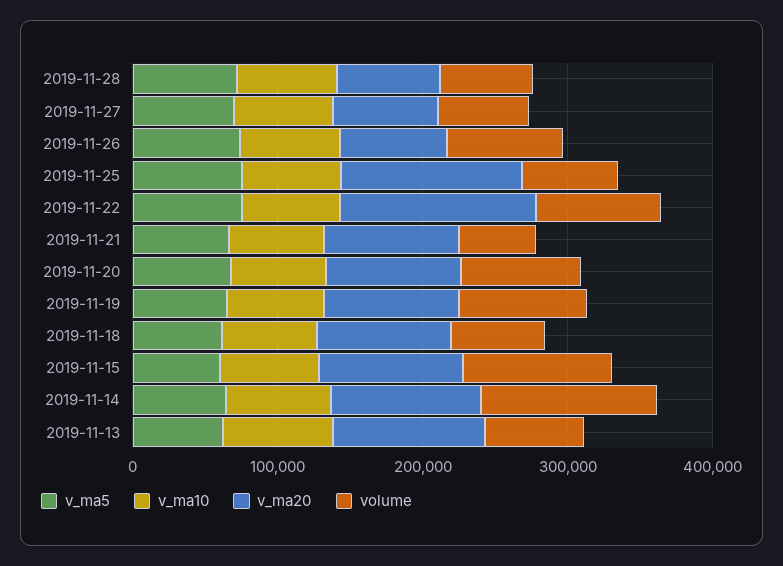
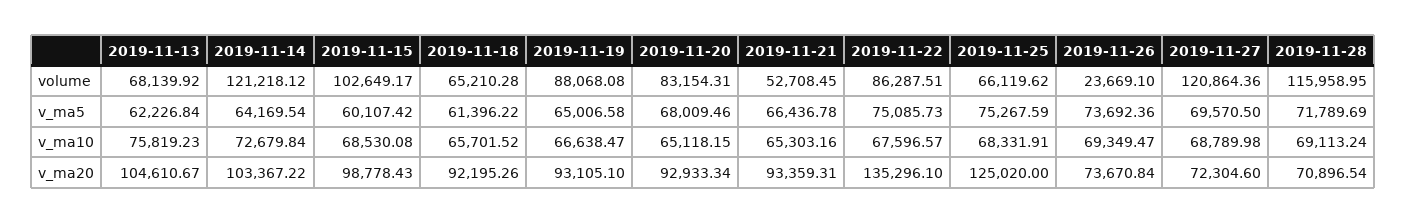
  {
    "v_ma5": {
      "2019-11-28": 71789.69,
      "2019-11-27": 69570.5,
      "2019-11-26": 73692.36,
      "2019-11-25": 75267.59,
      "2019-11-22": 75085.73,
      "2019-11-21": 66436.78,
      "2019-11-20": 68009.46,
      "2019-11-19": 65006.58,
      "2019-11-18": 61396.22,
      "2019-11-15": 60107.42,
      "2019-11-14": 64169.54,
      "2019-11-13": 62226.84
    },
    "v_ma10": {
      "2019-11-28": 69113.24,
      "2019-11-27": 68789.98,
      "2019-11-26": 69349.47,
      "2019-11-25": 68331.91,
      "2019-11-22": 67596.57,
      "2019-11-21": 65303.16,
      "2019-11-20": 65118.15,
      "2019-11-19": 66638.47,
      "2019-11-18": 65701.52,
      "2019-11-15": 68530.08,
      "2019-11-14": 72679.84,
      "2019-11-13": 75819.23
    },
    "v_ma20": {
      "2019-11-28": 70896.54,
      "2019-11-27": 72304.6,
      "2019-11-26": 73670.84,
      "2019-11-25": 125020,
      "2019-11-22": 135296.1,
      "2019-11-21": 93359.31,
      "2019-11-20": 92933.34,
      "2019-11-19": 93105.1,
      "2019-11-18": 92195.26,
      "2019-11-15": 98778.43,
      "2019-11-14": 103367.22,
      "2019-11-13": 104610.67
    },
    "volume": {
-     "2019-11-28": 60000,
+     "2019-11-28": 115958.95,
-     "2019-11-27": 60000,
+     "2019-11-27": 120864.36,
-     "2019-11-26": 80000,
+     "2019-11-26": 23669.1,
      "2019-11-25": 66119.62,
      "2019-11-22": 86287.51,
      "2019-11-21": 52708.45,
      "2019-11-20": 83154.31,
      "2019-11-19": 88068.08,
      "2019-11-18": 65210.28,
      "2019-11-15": 102649.17,
      "2019-11-14": 121218.12,
      "2019-11-13": 68139.92
    }
  }

